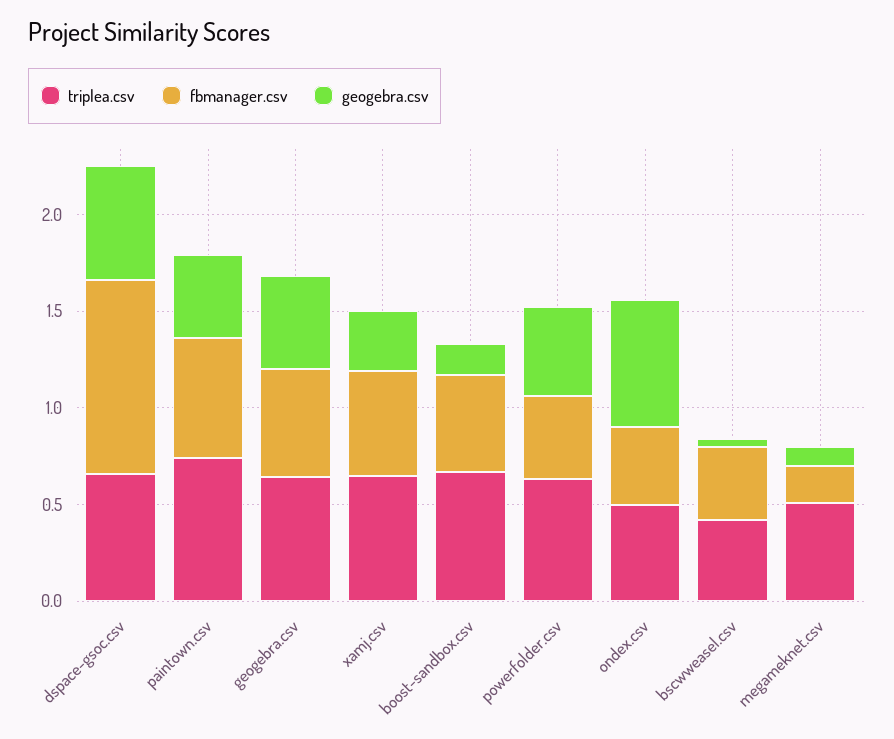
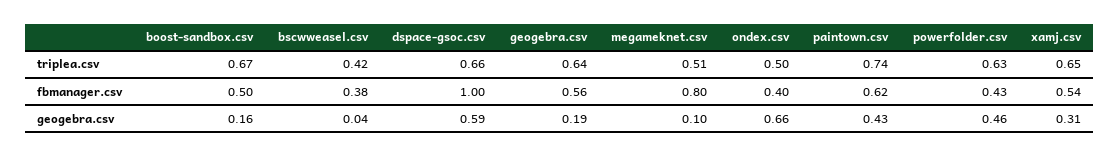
  {
    "triplea.csv": {
      "dspace-gsoc.csv": 0.66,
      "paintown.csv": 0.74,
      "geogebra.csv": 0.64,
      "xamj.csv": 0.65,
      "boost-sandbox.csv": 0.67,
      "powerfolder.csv": 0.63,
      "ondex.csv": 0.5,
      "bscwweasel.csv": 0.42,
      "megameknet.csv": 0.51
    },
    "fbmanager.csv": {
      "dspace-gsoc.csv": 1,
      "paintown.csv": 0.62,
      "geogebra.csv": 0.56,
      "xamj.csv": 0.54,
      "boost-sandbox.csv": 0.5,
      "powerfolder.csv": 0.43,
      "ondex.csv": 0.4,
      "bscwweasel.csv": 0.38,
-     "megameknet.csv": 0.2
+     "megameknet.csv": 0.8
    },
    "geogebra.csv": {
      "dspace-gsoc.csv": 0.59,
      "paintown.csv": 0.43,
-     "geogebra.csv": 0.5,
+     "geogebra.csv": 0.19,
      "xamj.csv": 0.31,
      "boost-sandbox.csv": 0.16,
      "powerfolder.csv": 0.46,
      "ondex.csv": 0.66,
      "bscwweasel.csv": 0.04,
      "megameknet.csv": 0.1
    }
  }

